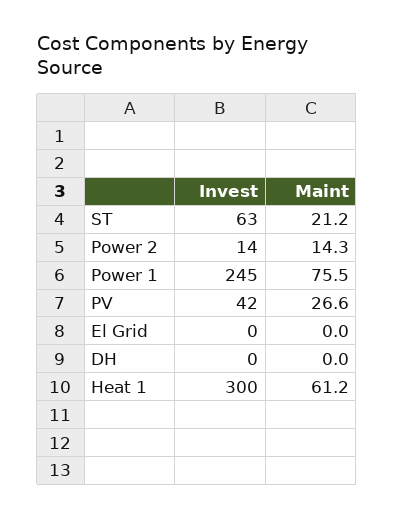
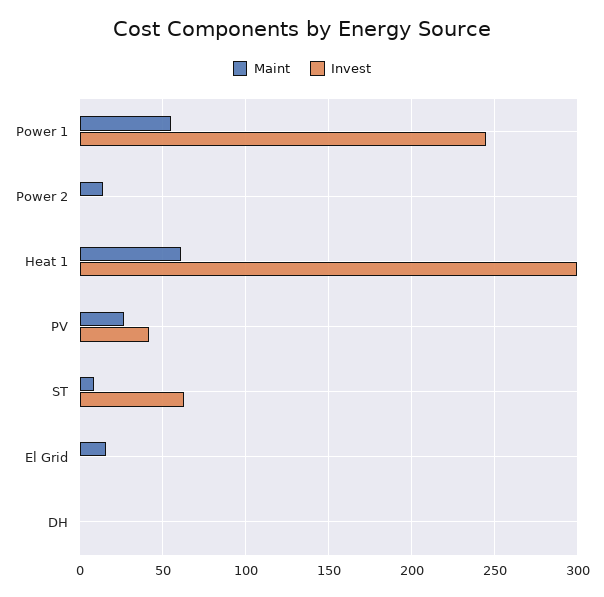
  {
    "Invest": {
      "ST": 63,
-     "Power 2": 14,
+     "Power 2": 0,
      "Power 1": 245,
      "PV": 42,
      "El Grid": 0,
      "DH": 0,
      "Heat 1": 300
    },
    "Maint": {
-     "ST": 21.2,
+     "ST": 10,
      "Power 2": 14.3,
-     "Power 1": 75.5,
+     "Power 1": 55,
      "PV": 26.6,
-     "El Grid": 0,
+     "El Grid": 15,
      "DH": 0,
      "Heat 1": 61.2
    }
  }

